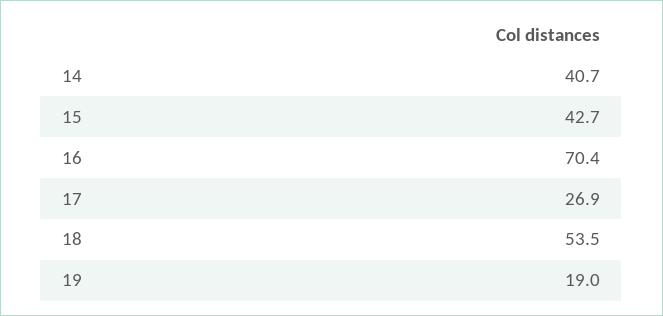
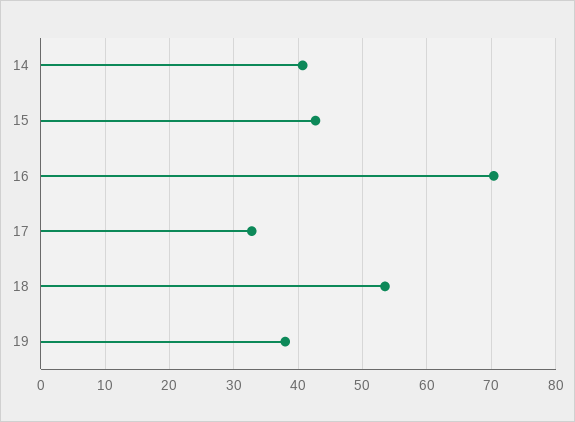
  {
    "14": 40.7,
    "15": 42.7,
    "16": 70.4,
-   "17": 26.9,
+   "17": 33,
    "18": 53.5,
-   "19": 19
+   "19": 38
  }

